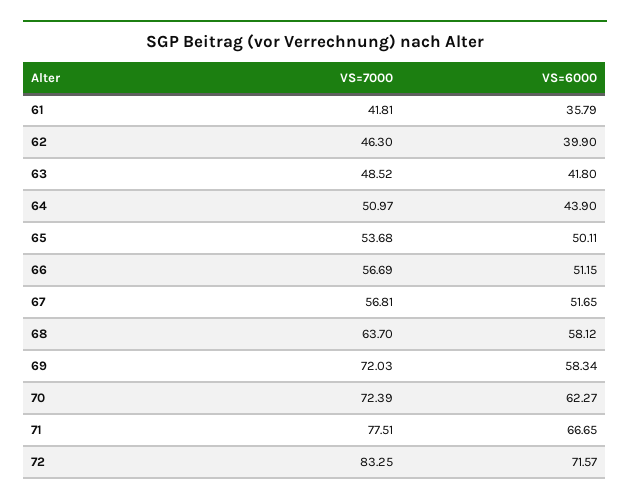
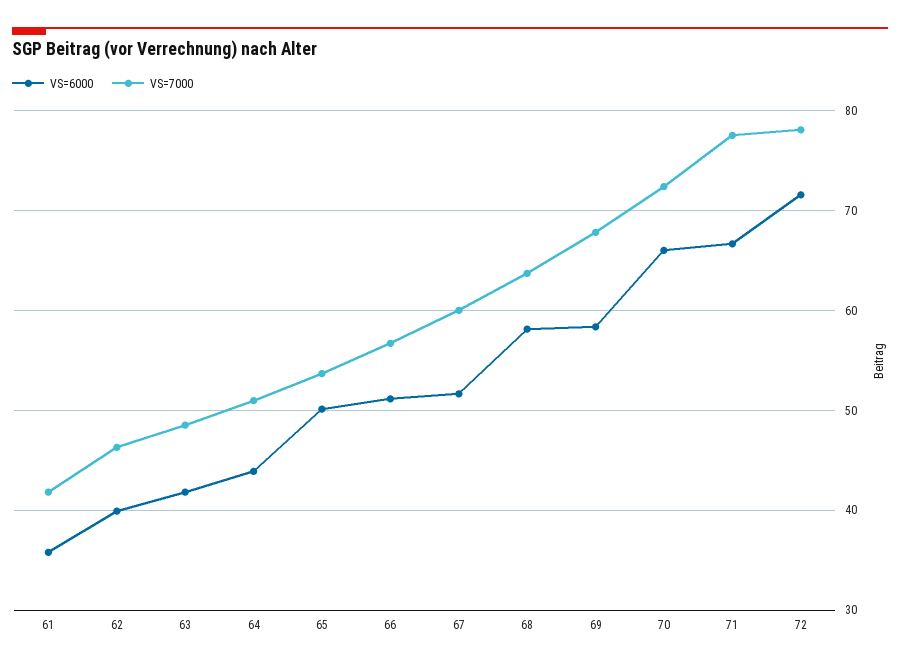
  {
    "VS=7000": {
      "61": 41.81,
      "62": 46.3,
      "63": 48.52,
      "64": 50.97,
      "65": 53.68,
      "66": 56.69,
-     "67": 56.81,
+     "67": 60,
      "68": 63.7,
-     "69": 72.03,
+     "69": 68,
      "70": 72.39,
      "71": 77.51,
-     "72": 83.25
+     "72": 78
    },
    "VS=6000": {
      "61": 35.79,
      "62": 39.9,
      "63": 41.8,
      "64": 43.9,
      "65": 50.11,
      "66": 51.15,
      "67": 51.65,
      "68": 58.12,
      "69": 58.34,
-     "70": 62.27,
+     "70": 66,
      "71": 66.65,
      "72": 71.57
    }
  }

